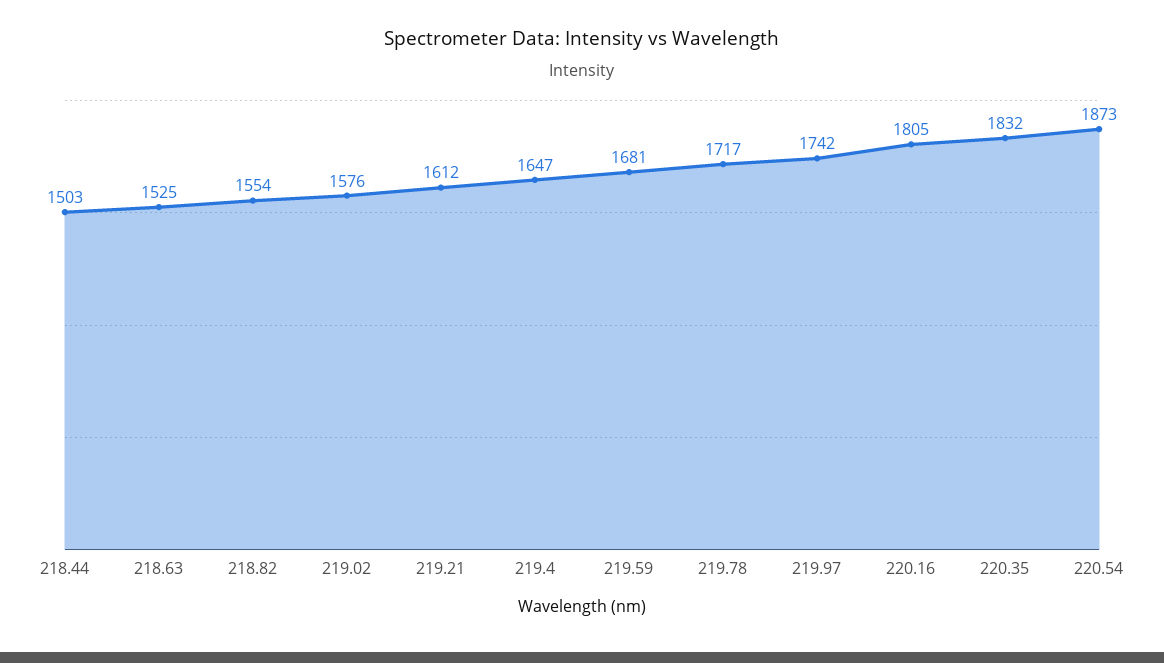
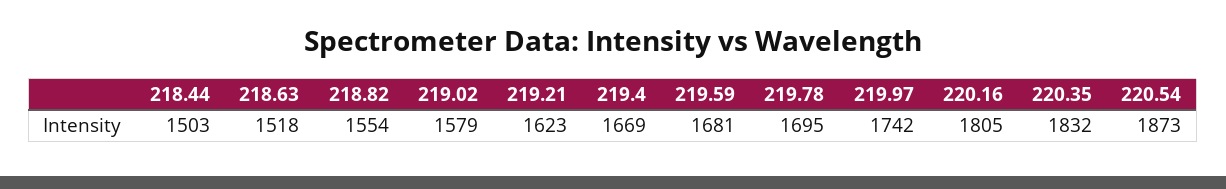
  {
    "218.44": 1503,
-   "218.63": 1525,
+   "218.63": 1518,
    "218.82": 1554,
-   "219.02": 1576,
+   "219.02": 1579,
-   "219.21": 1612,
+   "219.21": 1623,
-   "219.4": 1647,
+   "219.4": 1669,
    "219.59": 1681,
-   "219.78": 1717,
+   "219.78": 1695,
    "219.97": 1742,
    "220.16": 1805,
    "220.35": 1832,
    "220.54": 1873
  }

